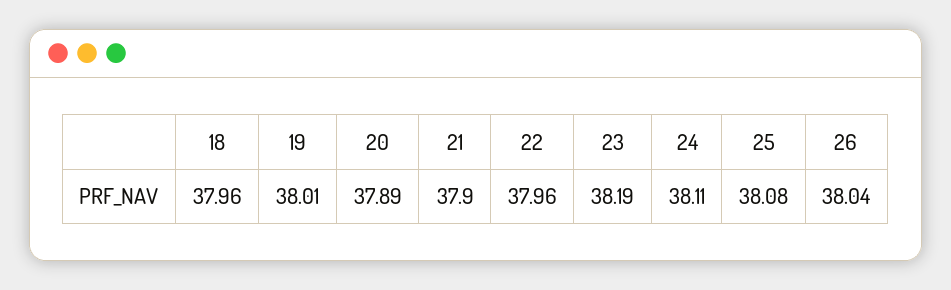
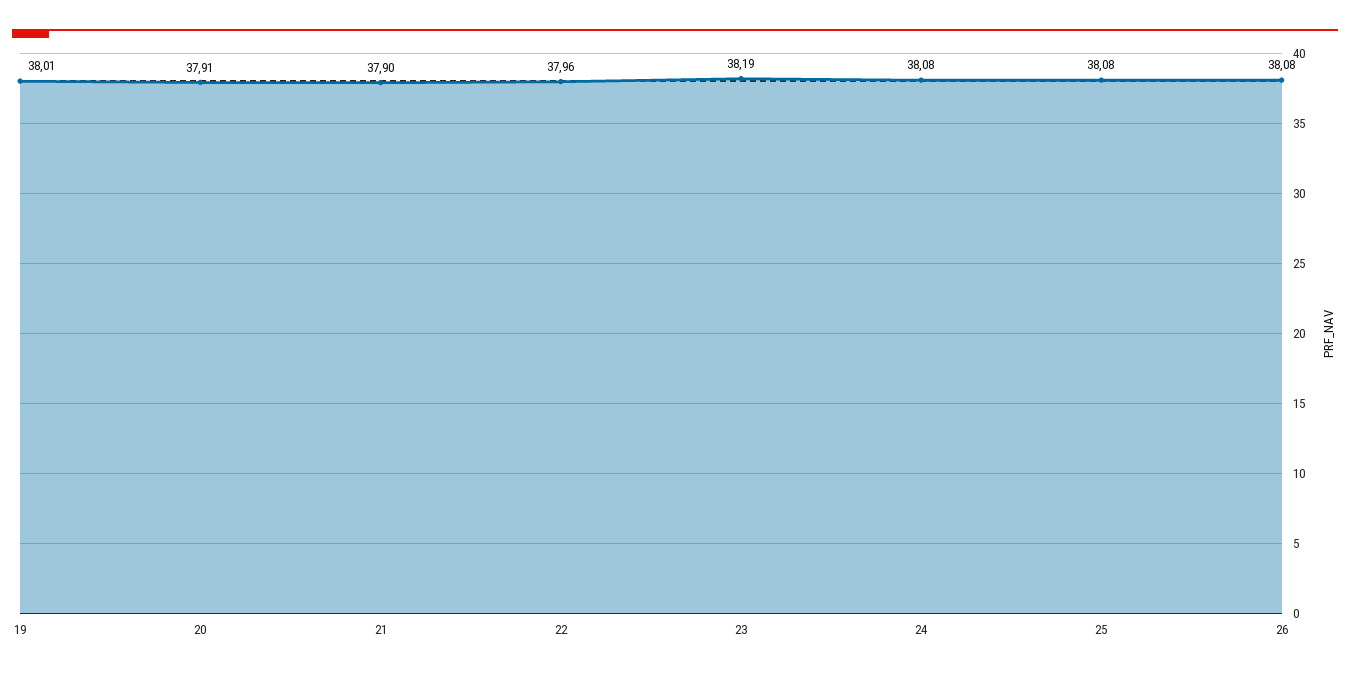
  {
-   "18": 37.96,
    "19": 38.01,
-   "20": 37.89,
+   "20": 37.91,
    "21": 37.9,
    "22": 37.96,
    "23": 38.19,
-   "24": 38.11,
+   "24": 38.08,
    "25": 38.08,
-   "26": 38.04
+   "26": 38.08
  }

